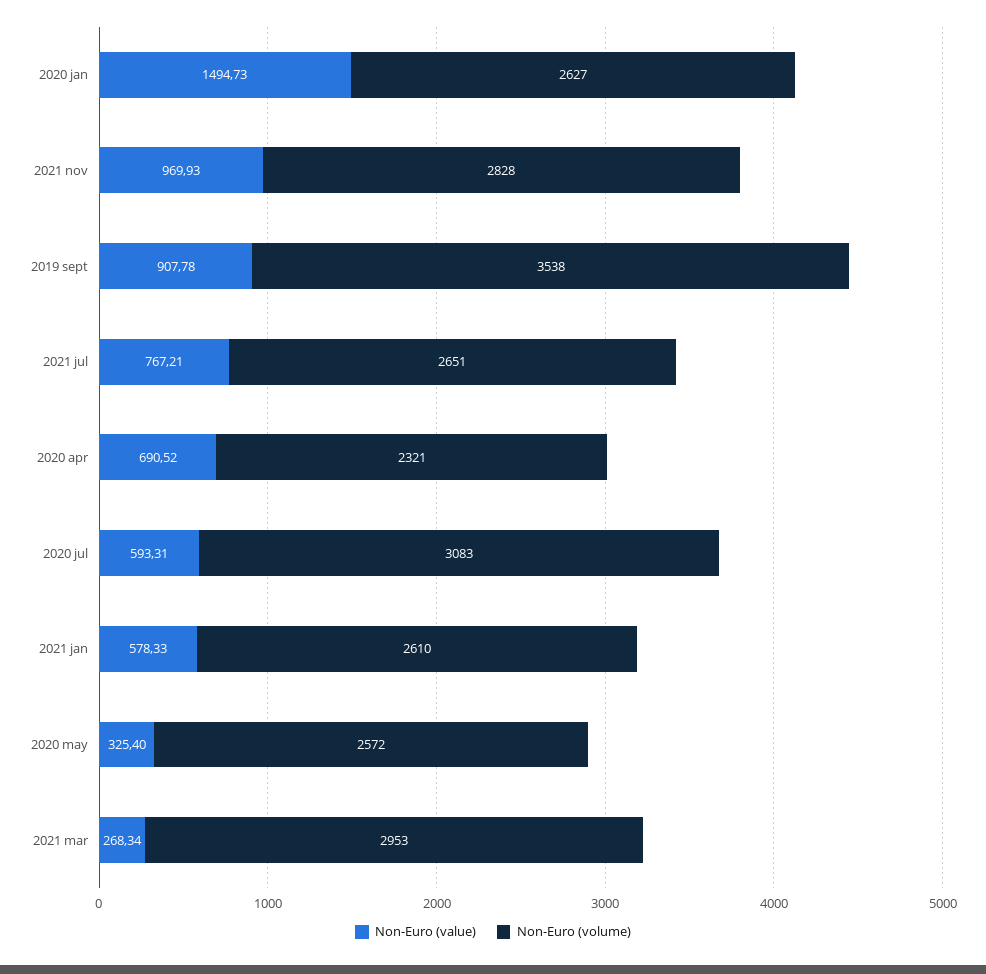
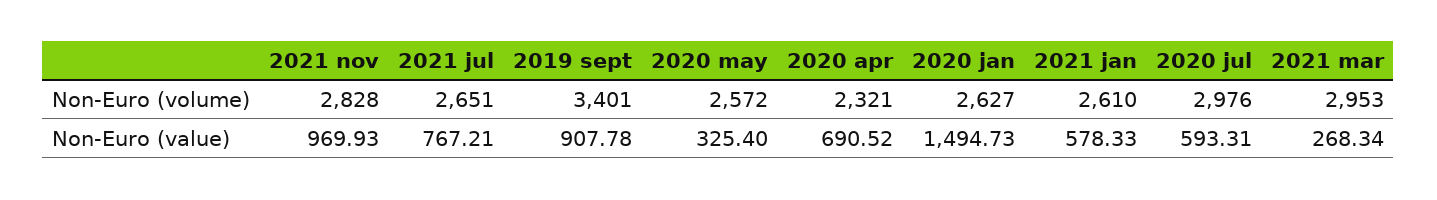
  {
    "Non-Euro (value)": {
      "2020 jan": 1494.73,
      "2021 nov": 969.93,
      "2019 sept": 907.78,
      "2021 jul": 767.21,
      "2020 apr": 690.52,
      "2020 jul": 593.31,
      "2021 jan": 578.33,
      "2020 may": 325.4,
      "2021 mar": 268.34
    },
    "Non-Euro (volume)": {
      "2020 jan": 2627,
      "2021 nov": 2828,
-     "2019 sept": 3538,
+     "2019 sept": 3401,
      "2021 jul": 2651,
      "2020 apr": 2321,
-     "2020 jul": 3083,
+     "2020 jul": 2976,
      "2021 jan": 2610,
      "2020 may": 2572,
      "2021 mar": 2953
    }
  }

